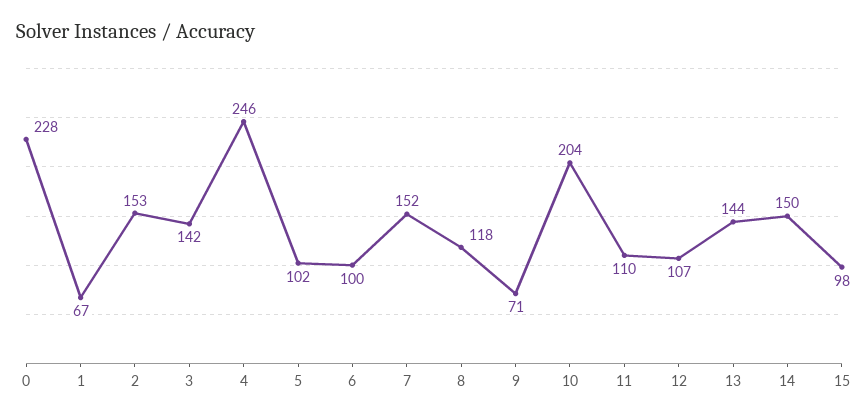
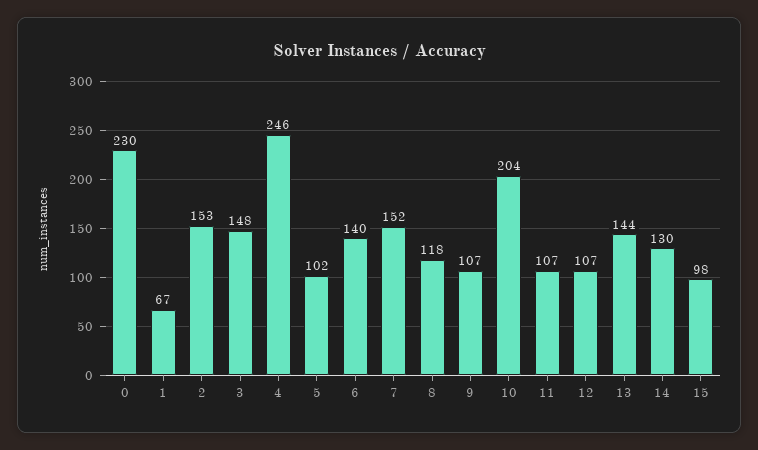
  {
-   "0": 228,
+   "0": 230,
    "1": 67,
    "2": 153,
-   "3": 142,
+   "3": 148,
    "4": 246,
    "5": 102,
-   "6": 100,
+   "6": 140,
    "7": 152,
    "8": 118,
-   "9": 71,
+   "9": 107,
    "10": 204,
-   "11": 110,
+   "11": 107,
    "12": 107,
    "13": 144,
-   "14": 150,
+   "14": 130,
    "15": 98
  }

